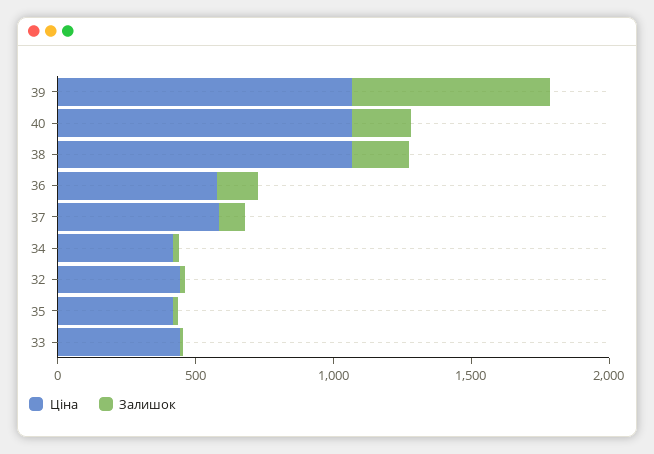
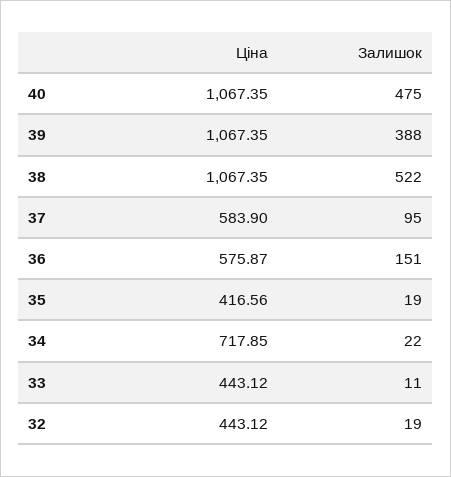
  {
    "Ціна": {
      "39": 1067.35,
      "40": 1067.35,
      "38": 1067.35,
      "36": 575.87,
      "37": 583.9,
-     "34": 400,
+     "34": 717.85,
      "32": 443.12,
      "35": 416.56,
      "33": 443.12
    },
    "Залишок": {
-     "39": 700,
+     "39": 388,
-     "40": 200,
+     "40": 475,
-     "38": 200,
+     "38": 522,
      "36": 151,
      "37": 95,
      "34": 22,
      "32": 19,
      "35": 19,
      "33": 11
    }
  }

